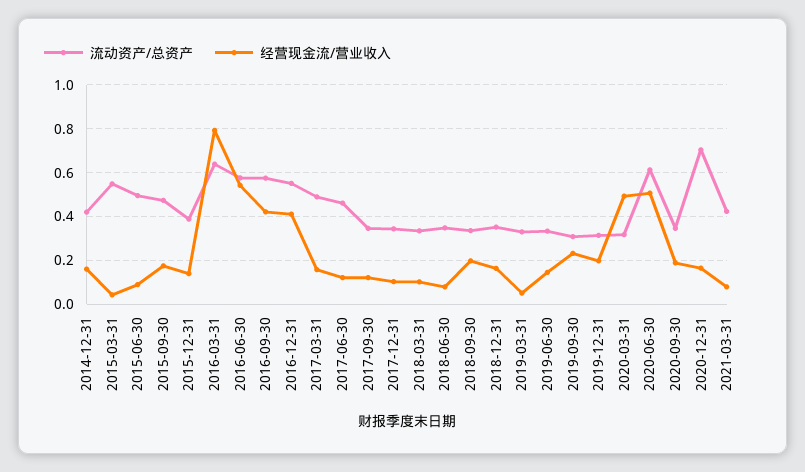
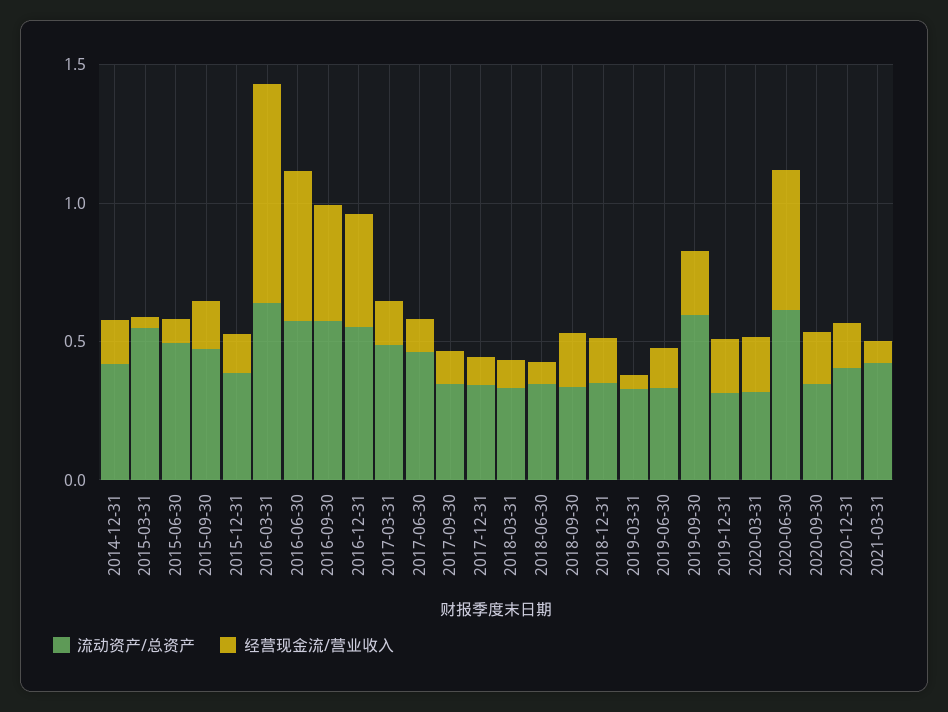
  {
    "流动资产/总资产": {
      "2014-12-31": 0.4,
      "2015-03-31": 0.55,
      "2015-06-30": 0.5,
      "2015-09-30": 0.45,
      "2015-12-31": 0.4,
      "2016-03-31": 0.65,
      "2016-06-30": 0.6,
      "2016-09-30": 0.55,
      "2016-12-31": 0.55,
      "2017-03-31": 0.5,
      "2017-06-30": 0.45,
      "2017-09-30": 0.35,
      "2017-12-31": 0.35,
      "2018-03-31": 0.35,
      "2018-06-30": 0.35,
      "2018-09-30": 0.35,
      "2018-12-31": 0.35,
      "2019-03-31": 0.35,
      "2019-06-30": 0.35,
-     "2019-09-30": 0.3,
+     "2019-09-30": 0.6,
      "2019-12-31": 0.3,
      "2020-03-31": 0.3,
      "2020-06-30": 0.6,
      "2020-09-30": 0.35,
-     "2020-12-31": 0.7,
+     "2020-12-31": 0.4,
      "2021-03-31": 0.4
    },
    "经营现金流/营业收入": {
      "2014-12-31": 0.15,
      "2015-03-31": 0.05,
      "2015-06-30": 0.1,
      "2015-09-30": 0.15,
      "2015-12-31": 0.15,
      "2016-03-31": 0.8,
      "2016-06-30": 0.55,
      "2016-09-30": 0.4,
      "2016-12-31": 0.4,
      "2017-03-31": 0.15,
      "2017-06-30": 0.1,
      "2017-09-30": 0.1,
      "2017-12-31": 0.1,
      "2018-03-31": 0.1,
      "2018-06-30": 0.1,
      "2018-09-30": 0.2,
      "2018-12-31": 0.15,
      "2019-03-31": 0.05,
      "2019-06-30": 0.15,
      "2019-09-30": 0.25,
      "2019-12-31": 0.2,
-     "2020-03-31": 0.5,
+     "2020-03-31": 0.2,
      "2020-06-30": 0.5,
      "2020-09-30": 0.2,
      "2020-12-31": 0.15,
      "2021-03-31": 0.1
    }
  }

